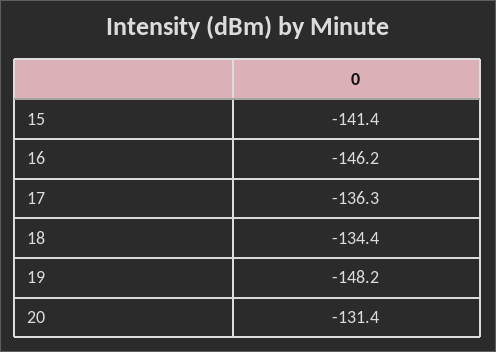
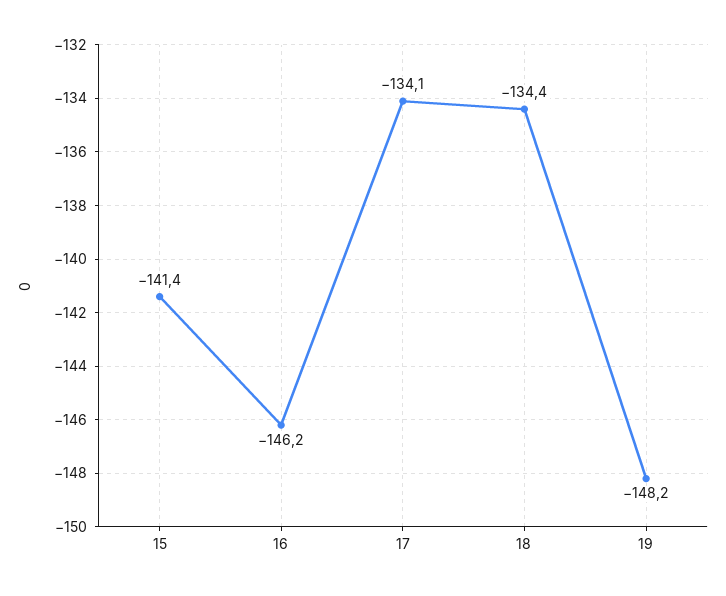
  {
    "15": -141.4,
    "16": -146.2,
-   "17": -136.3,
+   "17": -134.1,
    "18": -134.4,
-   "19": -148.2,
+   "19": -148.2
-   "20": -131.4
  }

